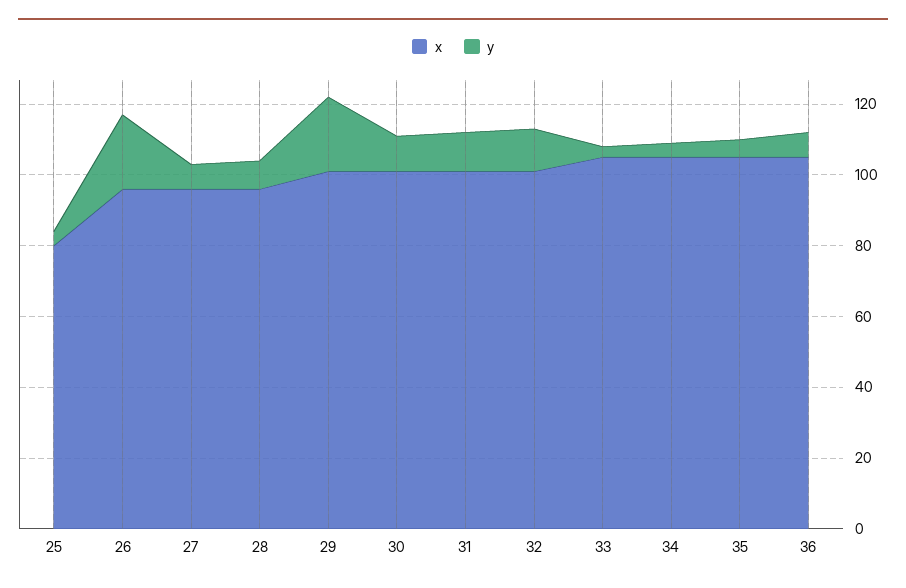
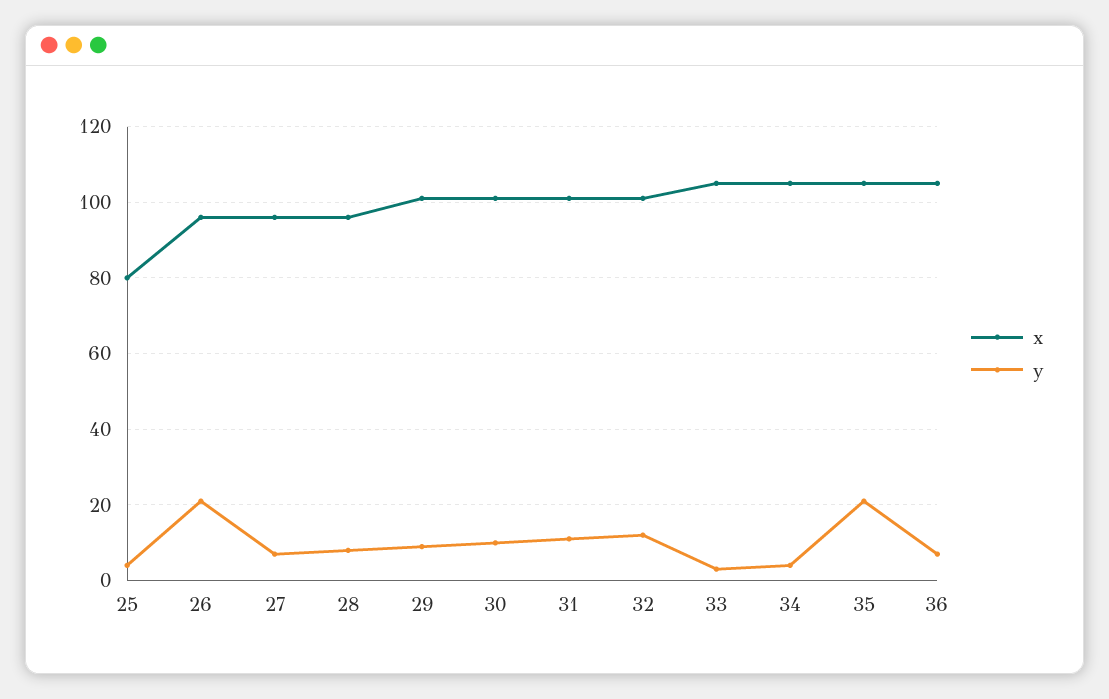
  {
    "x": {
      "25": 80,
      "26": 95,
      "27": 95,
      "28": 95,
      "29": 100,
      "30": 100,
      "31": 100,
      "32": 100,
      "33": 105,
      "34": 105,
      "35": 105,
      "36": 105
    },
    "y": {
      "25": 5,
      "26": 20,
      "27": 5,
      "28": 10,
-     "29": 20,
+     "29": 10,
      "30": 10,
      "31": 10,
      "32": 10,
      "33": 5,
      "34": 5,
-     "35": 5,
+     "35": 20,
      "36": 5
    }
  }

